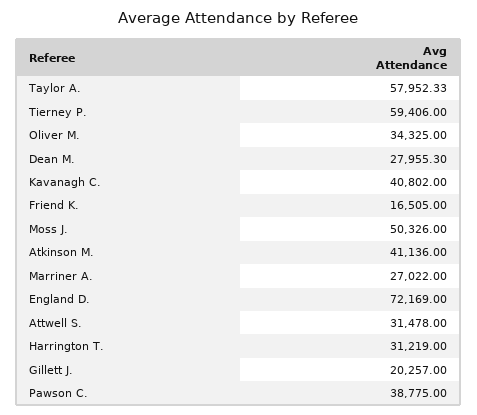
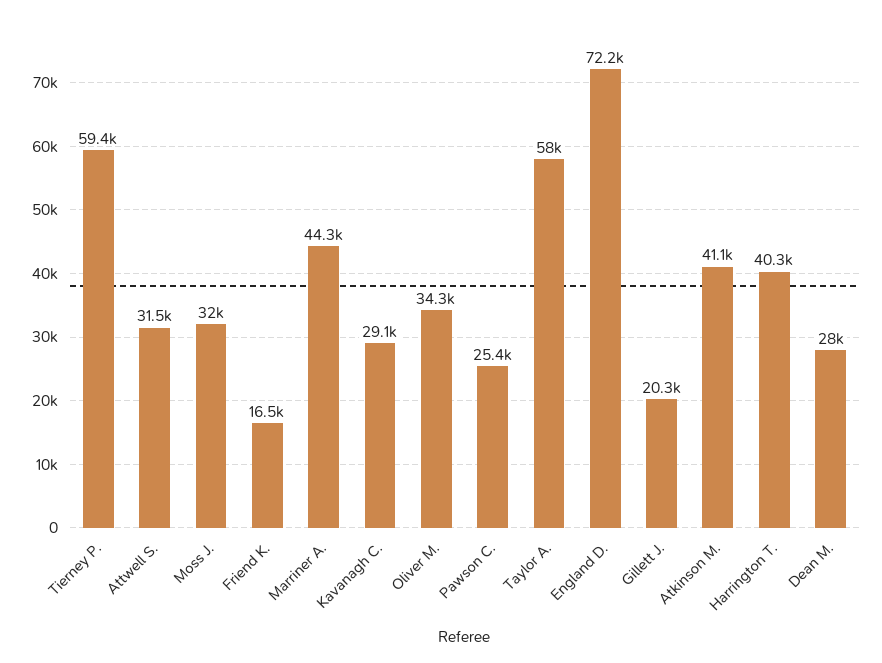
  {
    "Taylor A.": 57952.33,
    "Tierney P.": 59406,
    "Oliver M.": 34325,
    "Dean M.": 27955.3,
-   "Kavanagh C.": 40802,
+   "Kavanagh C.": 29100,
    "Friend K.": 16505,
-   "Moss J.": 50326,
+   "Moss J.": 32000,
    "Atkinson M.": 41136,
-   "Marriner A.": 27022,
+   "Marriner A.": 44300,
    "England D.": 72169,
    "Attwell S.": 31478,
-   "Harrington T.": 31219,
+   "Harrington T.": 40300,
    "Gillett J.": 20257,
-   "Pawson C.": 38775
+   "Pawson C.": 25400
  }

